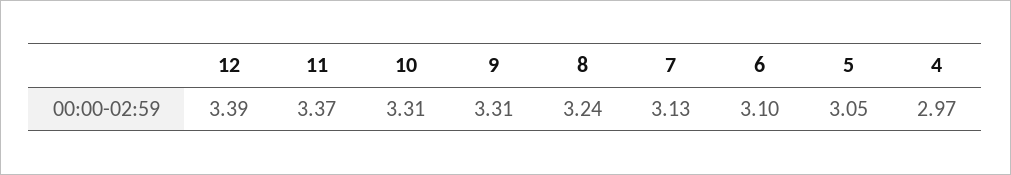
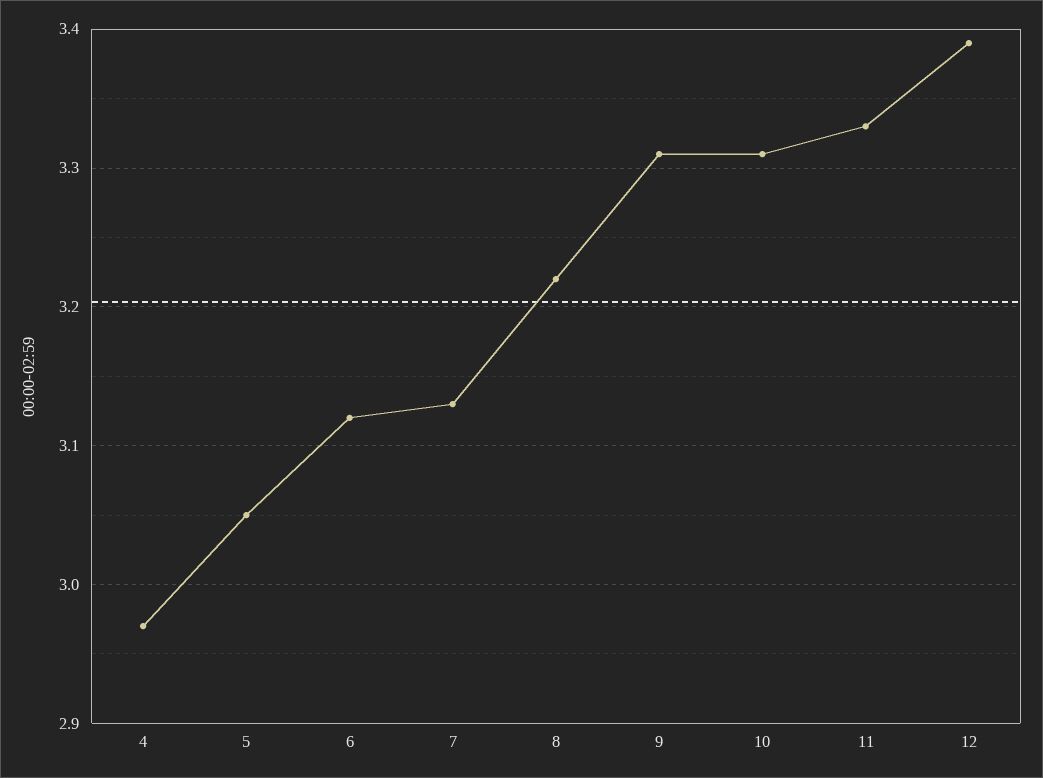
  {
    "12": 3.39,
-   "11": 3.37,
+   "11": 3.33,
    "10": 3.31,
    "9": 3.31,
-   "8": 3.24,
+   "8": 3.22,
    "7": 3.13,
-   "6": 3.1,
+   "6": 3.12,
    "5": 3.05,
    "4": 2.97
  }

